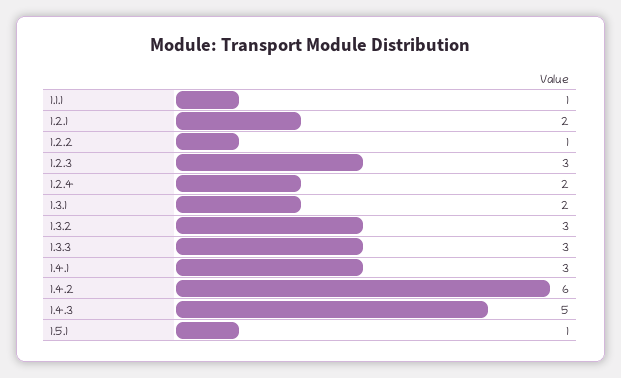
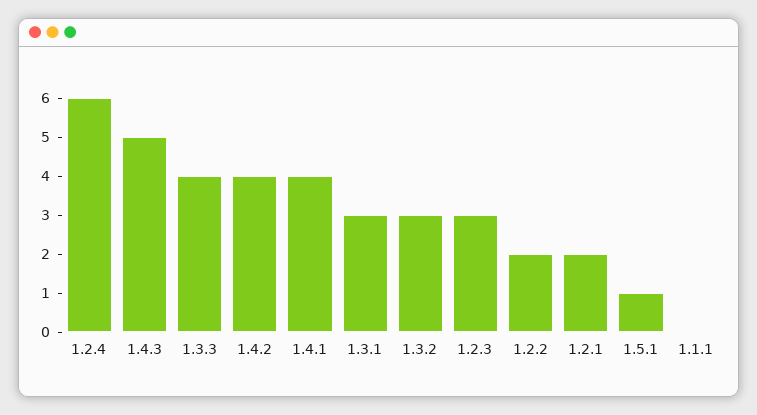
  {
-   "1.1.1": 1,
+   "1.1.1": 0,
    "1.2.1": 2,
-   "1.2.2": 1,
+   "1.2.2": 2,
    "1.2.3": 3,
-   "1.2.4": 2,
+   "1.2.4": 6,
-   "1.3.1": 2,
+   "1.3.1": 3,
    "1.3.2": 3,
-   "1.3.3": 3,
+   "1.3.3": 4,
-   "1.4.1": 3,
+   "1.4.1": 4,
-   "1.4.2": 6,
+   "1.4.2": 4,
    "1.4.3": 5,
    "1.5.1": 1
  }

